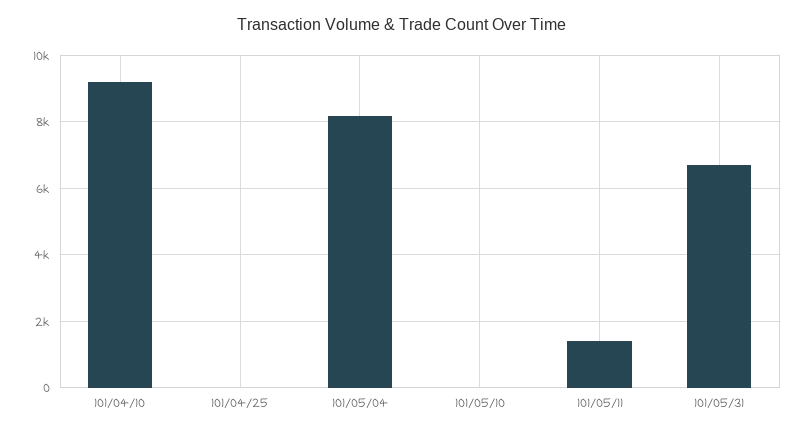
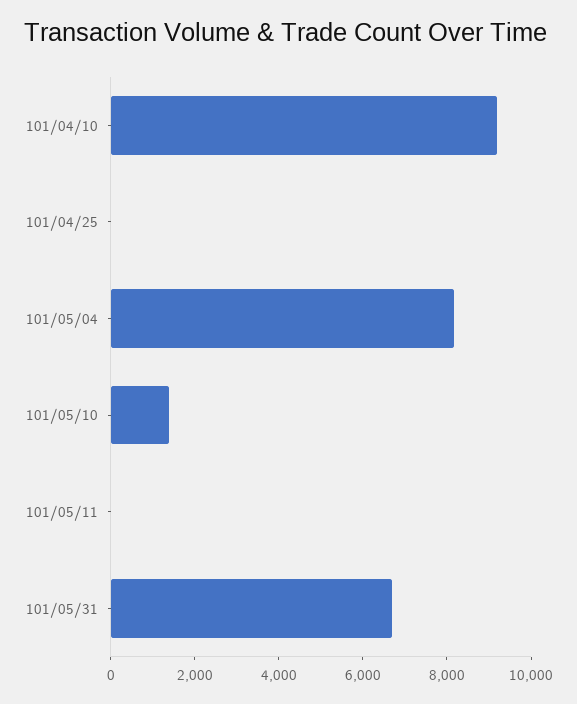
  {
    "101/04/10": 9200,
    "101/04/25": 0,
    "101/05/04": 8200,
-   "101/05/10": 0,
+   "101/05/10": 1500,
-   "101/05/11": 1400,
+   "101/05/11": 0,
    "101/05/31": 6800
  }

